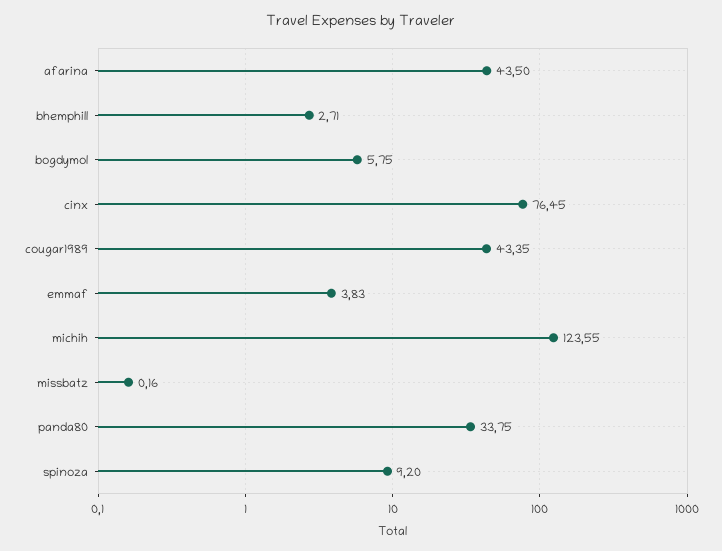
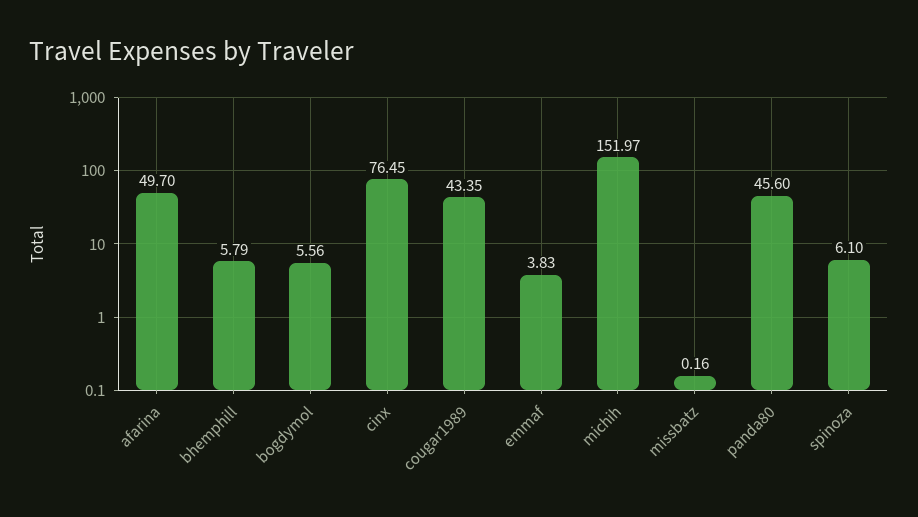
  {
-   "afarina": 43.5,
+   "afarina": 49.7,
-   "bhemphill": 2.71,
+   "bhemphill": 5.79,
-   "bogdymol": 5.75,
+   "bogdymol": 5.56,
    "cinx": 76.45,
    "cougar1989": 43.35,
    "emmaf": 3.83,
-   "michih": 123.55,
+   "michih": 151.97,
    "missbatz": 0.16,
-   "panda80": 33.75,
+   "panda80": 45.6,
-   "spinoza": 9.2
+   "spinoza": 6.1
  }

